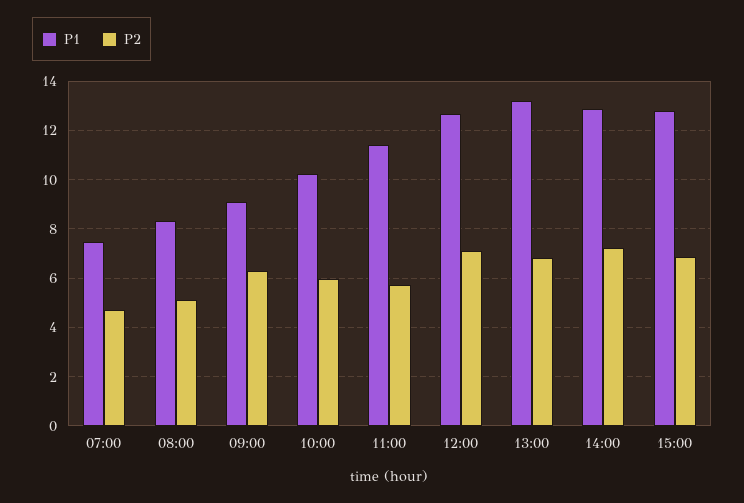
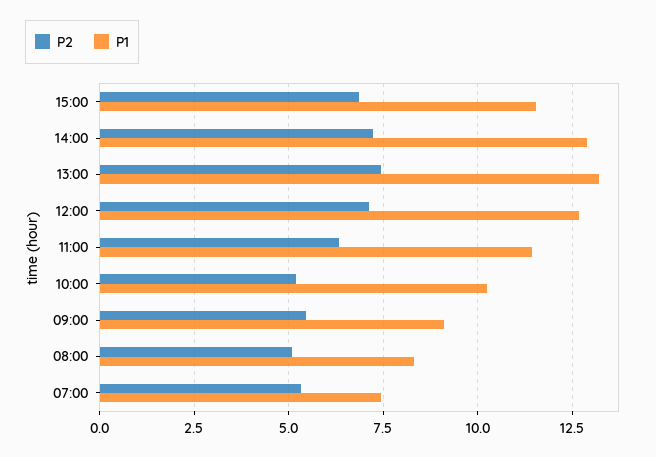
  {
    "P1": {
      "07:00": 7.5,
      "08:00": 8.25,
      "09:00": 9,
      "10:00": 10.25,
      "11:00": 11.5,
      "12:00": 12.75,
      "13:00": 13.25,
      "14:00": 13,
-     "15:00": 12.75
+     "15:00": 11.5
    },
    "P2": {
-     "07:00": 4.75,
+     "07:00": 5.25,
      "08:00": 5,
-     "09:00": 6.25,
+     "09:00": 5.5,
-     "10:00": 6,
+     "10:00": 5.25,
-     "11:00": 5.75,
+     "11:00": 6.25,
      "12:00": 7,
-     "13:00": 6.75,
+     "13:00": 7.5,
      "14:00": 7.25,
      "15:00": 6.75
    }
  }

